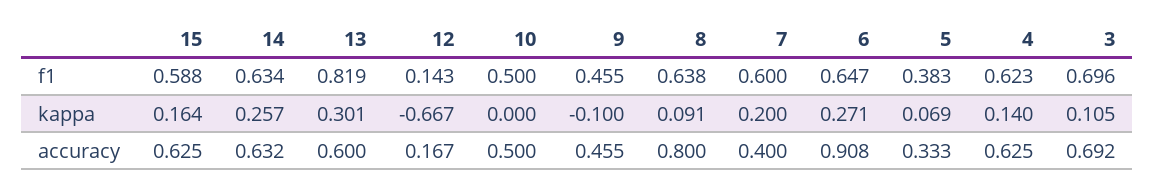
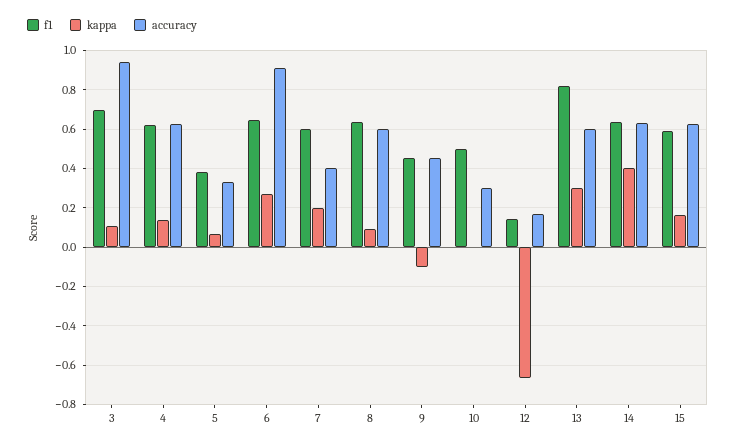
  {
    "f1": {
      "15": 0.588,
      "14": 0.634,
      "13": 0.819,
      "12": 0.143,
      "10": 0.5,
      "9": 0.455,
      "8": 0.638,
      "7": 0.6,
      "6": 0.647,
      "5": 0.383,
      "4": 0.623,
      "3": 0.696
    },
    "kappa": {
      "15": 0.164,
-     "14": 0.257,
+     "14": 0.4,
      "13": 0.301,
      "12": -0.667,
      "10": 0,
      "9": -0.1,
      "8": 0.091,
      "7": 0.2,
      "6": 0.271,
      "5": 0.069,
      "4": 0.14,
      "3": 0.105
    },
    "accuracy": {
      "15": 0.625,
      "14": 0.632,
      "13": 0.6,
      "12": 0.167,
-     "10": 0.5,
+     "10": 0.3,
      "9": 0.455,
-     "8": 0.8,
+     "8": 0.6,
      "7": 0.4,
      "6": 0.908,
      "5": 0.333,
      "4": 0.625,
-     "3": 0.692
+     "3": 0.95
    }
  }

